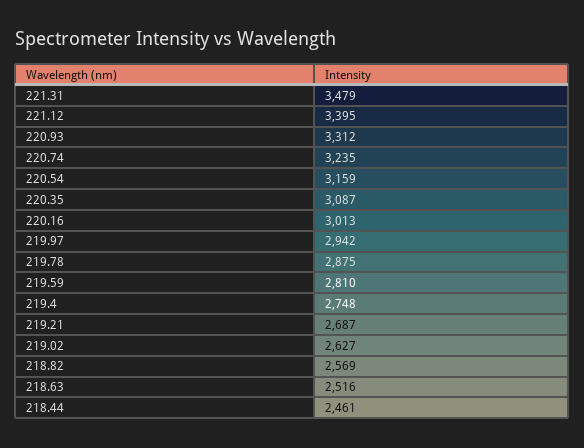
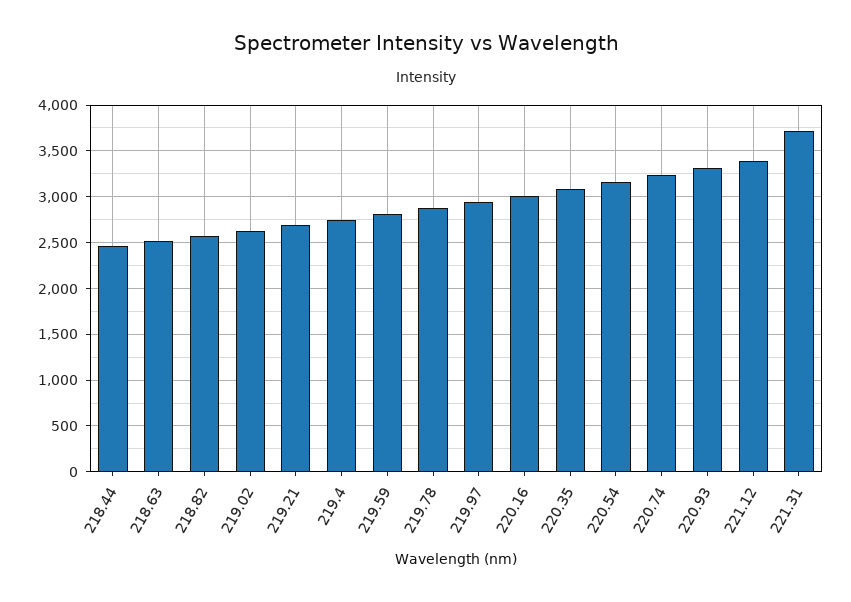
  {
-   "221.31": 3479,
+   "221.31": 3700,
    "221.12": 3395,
    "220.93": 3312,
    "220.74": 3235,
    "220.54": 3159,
    "220.35": 3087,
    "220.16": 3013,
    "219.97": 2942,
    "219.78": 2875,
    "219.59": 2810,
    "219.4": 2748,
    "219.21": 2687,
    "219.02": 2627,
    "218.82": 2569,
    "218.63": 2516,
    "218.44": 2461
  }

